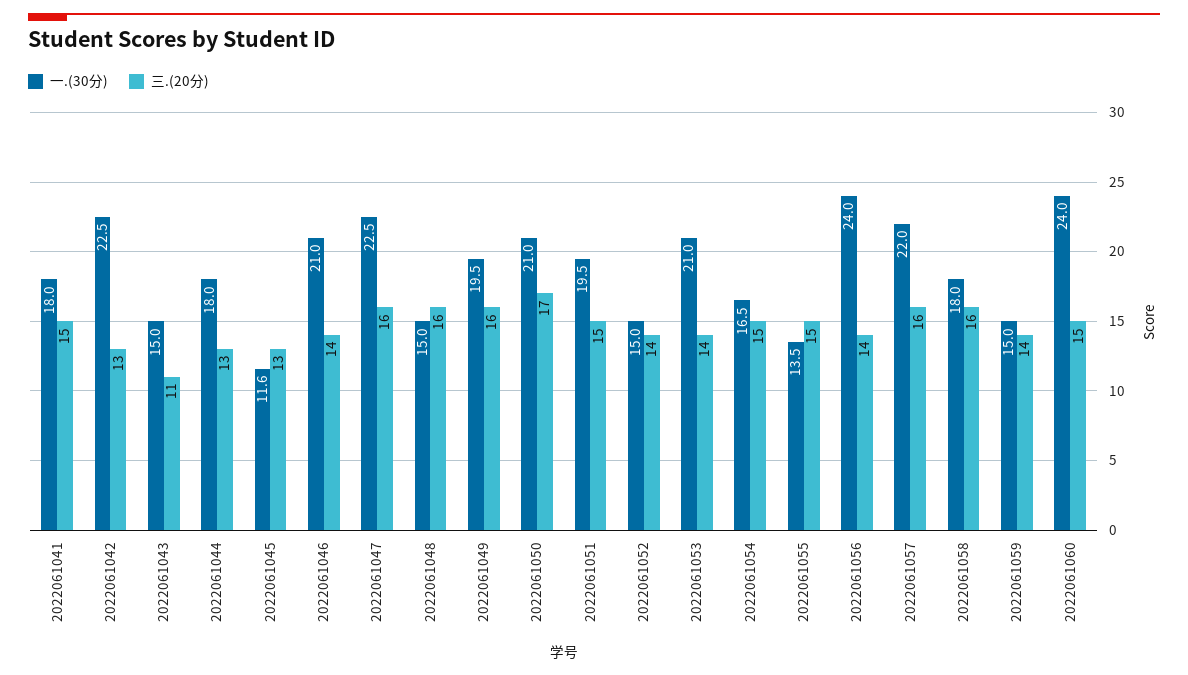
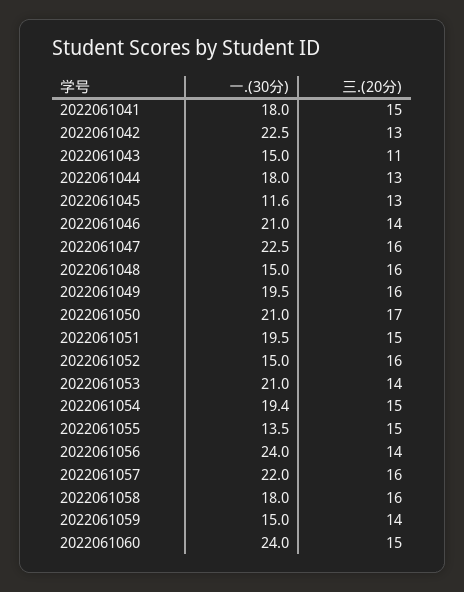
  {
    "一.(30分)": {
      "2022061041": 18,
      "2022061042": 22.5,
      "2022061043": 15,
      "2022061044": 18,
      "2022061045": 11.6,
      "2022061046": 21,
      "2022061047": 22.5,
      "2022061048": 15,
      "2022061049": 19.5,
      "2022061050": 21,
      "2022061051": 19.5,
      "2022061052": 15,
      "2022061053": 21,
-     "2022061054": 16.5,
+     "2022061054": 19.4,
      "2022061055": 13.5,
      "2022061056": 24,
      "2022061057": 22,
      "2022061058": 18,
      "2022061059": 15,
      "2022061060": 24
    },
    "三.(20分)": {
      "2022061041": 15,
      "2022061042": 13,
      "2022061043": 11,
      "2022061044": 13,
      "2022061045": 13,
      "2022061046": 14,
      "2022061047": 16,
      "2022061048": 16,
      "2022061049": 16,
      "2022061050": 17,
      "2022061051": 15,
-     "2022061052": 14,
+     "2022061052": 16,
      "2022061053": 14,
      "2022061054": 15,
      "2022061055": 15,
      "2022061056": 14,
      "2022061057": 16,
      "2022061058": 16,
      "2022061059": 14,
      "2022061060": 15
    }
  }

